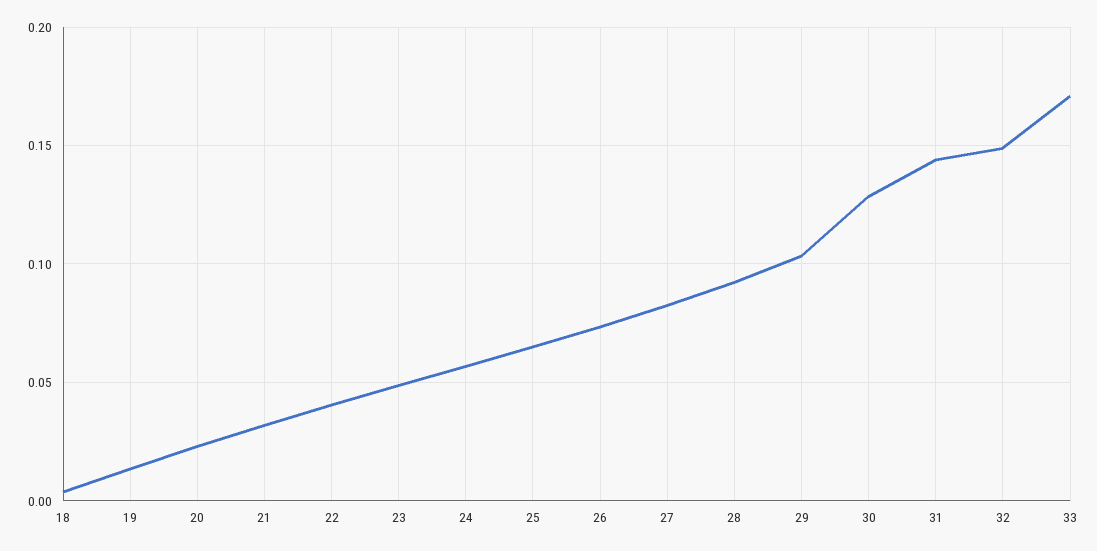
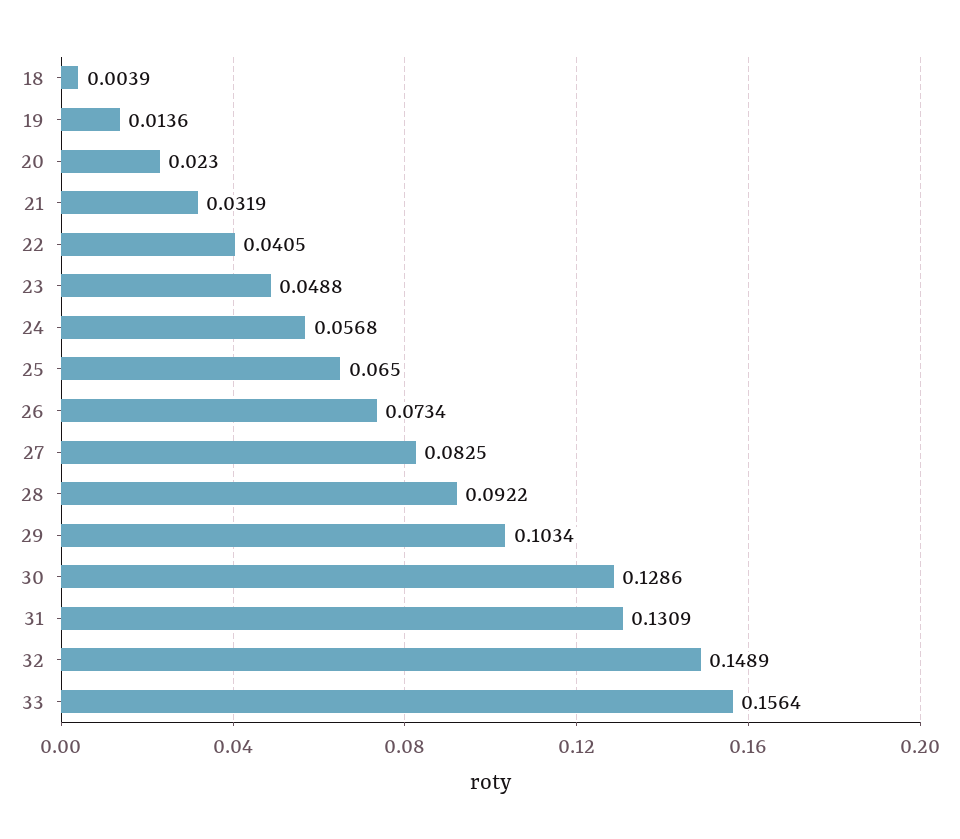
  {
    "18": 0.0039,
    "19": 0.0136,
    "20": 0.023,
    "21": 0.0319,
    "22": 0.0405,
    "23": 0.0488,
    "24": 0.0568,
    "25": 0.065,
    "26": 0.0734,
    "27": 0.0825,
    "28": 0.0922,
    "29": 0.1034,
    "30": 0.1286,
-   "31": 0.145,
+   "31": 0.1309,
    "32": 0.1489,
-   "33": 0.17
+   "33": 0.1564
  }

